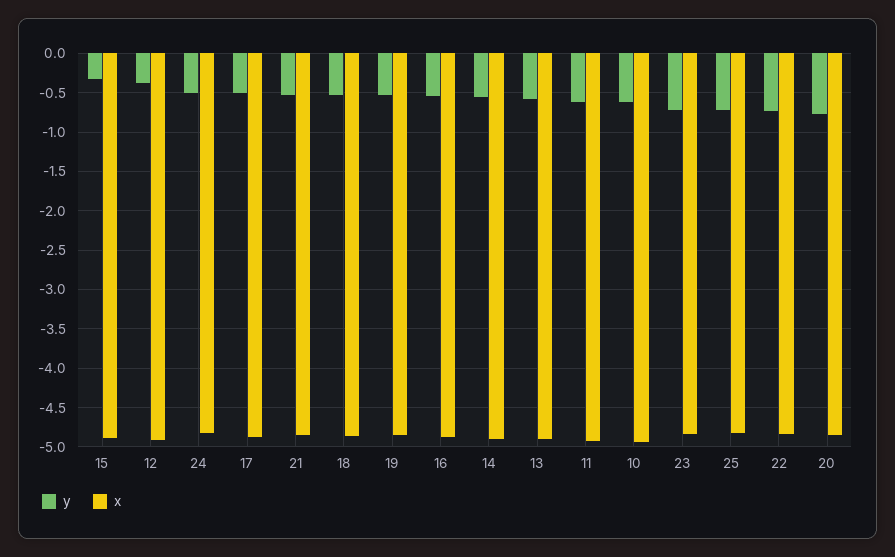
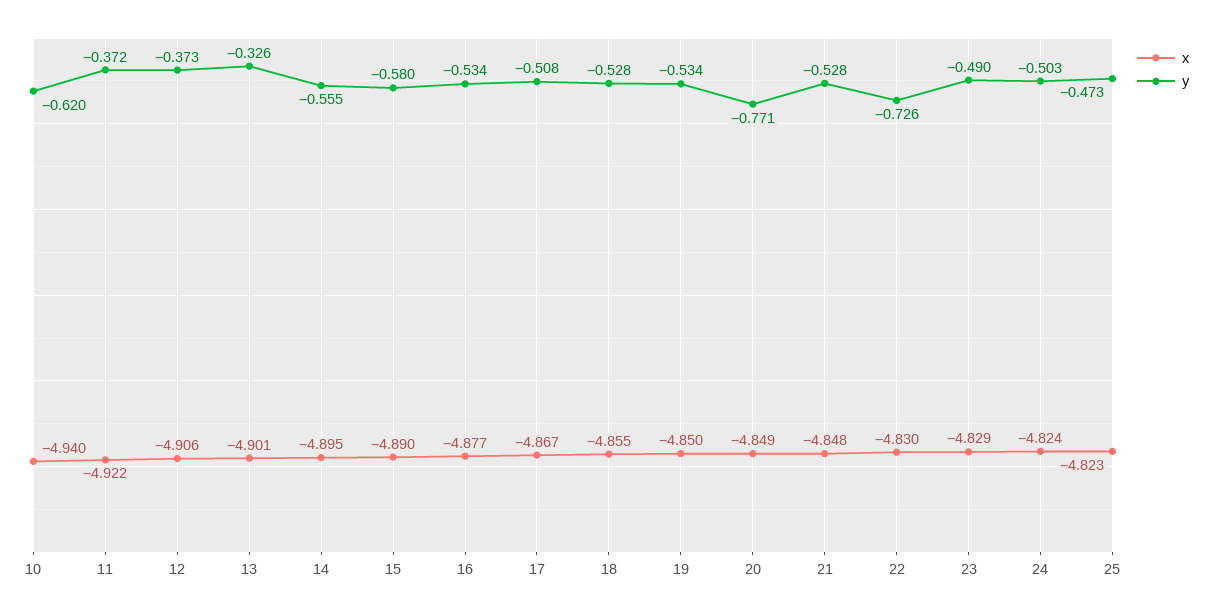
  {
    "y": {
-     "15": -0.3,
+     "15": -0.58,
      "12": -0.373,
      "24": -0.503,
      "17": -0.508,
      "21": -0.528,
      "18": -0.528,
      "19": -0.534,
      "16": -0.534,
      "14": -0.555,
-     "13": -0.6,
+     "13": -0.326,
-     "11": -0.6,
+     "11": -0.372,
      "10": -0.62,
-     "23": -0.7,
+     "23": -0.49,
-     "25": -0.7,
+     "25": -0.473,
      "22": -0.726,
      "20": -0.771
    },
    "x": {
      "15": -4.89,
      "12": -4.906,
      "24": -4.824,
      "17": -4.867,
      "21": -4.848,
      "18": -4.855,
      "19": -4.85,
      "16": -4.877,
      "14": -4.895,
      "13": -4.901,
      "11": -4.922,
      "10": -4.94,
      "23": -4.829,
      "25": -4.823,
      "22": -4.83,
      "20": -4.849
    }
  }

